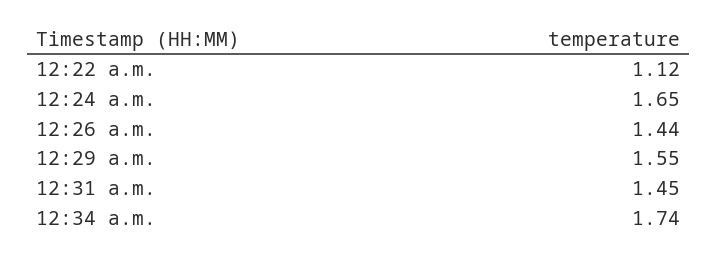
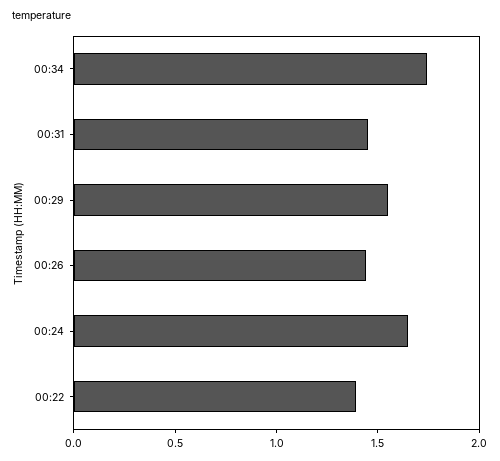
  {
-   "12:22 a.m.": 1.12,
+   "12:22 a.m.": 1.4,
    "12:24 a.m.": 1.65,
    "12:26 a.m.": 1.44,
    "12:29 a.m.": 1.55,
    "12:31 a.m.": 1.45,
    "12:34 a.m.": 1.74
  }

